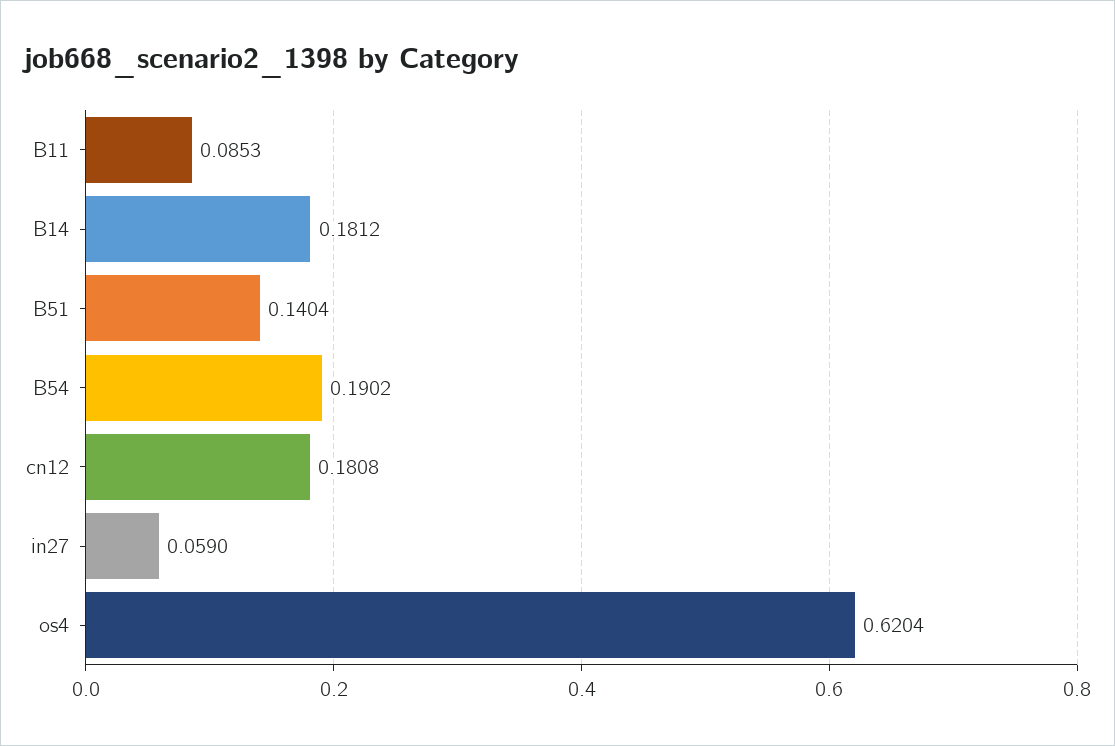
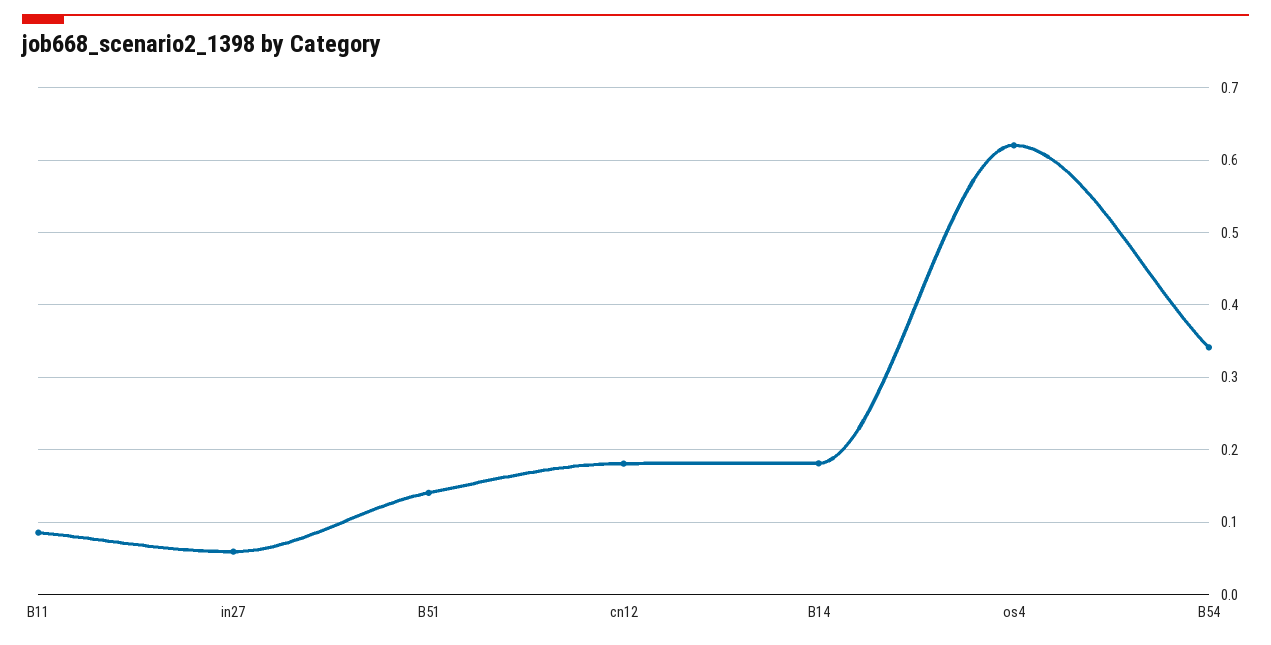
  {
    "B11": 0.0853,
    "B14": 0.1812,
    "B51": 0.1404,
-   "B54": 0.1902,
+   "B54": 0.34,
    "cn12": 0.1808,
    "in27": 0.059,
    "os4": 0.6204
  }

